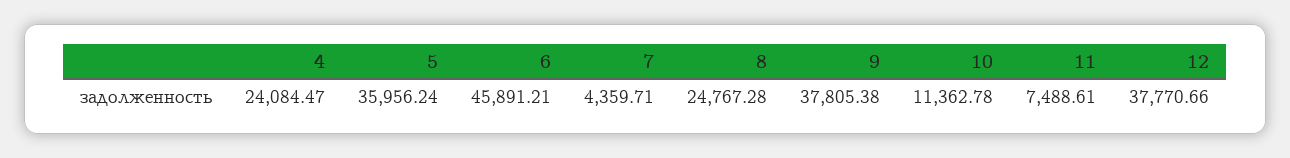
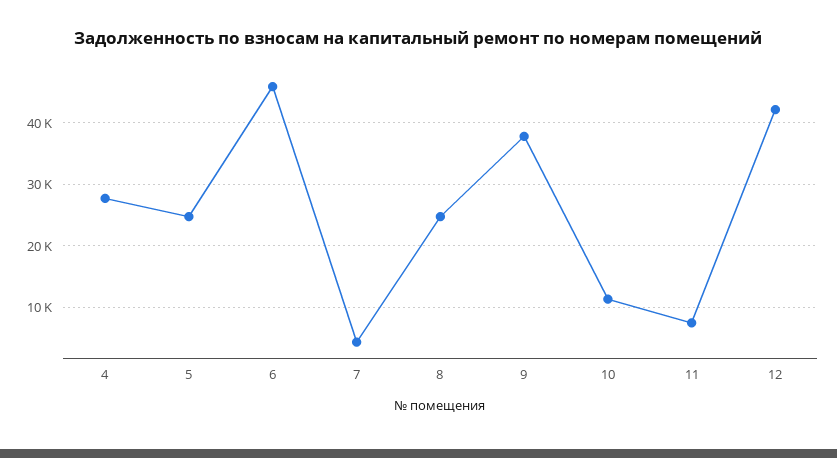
  {
-   "4": 24084.47,
+   "4": 28000,
-   "5": 35956.24,
+   "5": 25000,
    "6": 45891.21,
    "7": 4359.71,
    "8": 24767.28,
    "9": 37805.38,
    "10": 11362.78,
    "11": 7488.61,
-   "12": 37770.66
+   "12": 42000
  }

